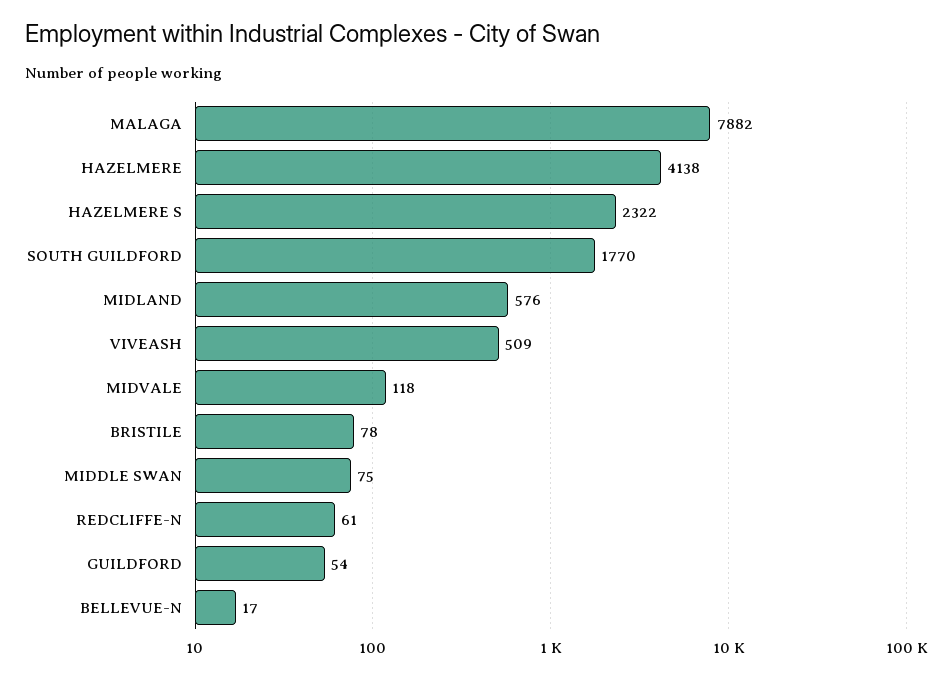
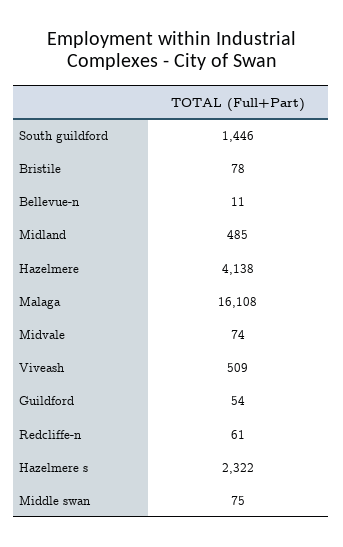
  {
-   "MALAGA": 7882,
+   "MALAGA": 16108,
    "HAZELMERE": 4138,
    "HAZELMERE S": 2322,
-   "SOUTH GUILDFORD": 1770,
+   "SOUTH GUILDFORD": 1446,
-   "MIDLAND": 576,
+   "MIDLAND": 485,
    "VIVEASH": 509,
-   "MIDVALE": 118,
+   "MIDVALE": 74,
    "BRISTILE": 78,
    "MIDDLE SWAN": 75,
    "REDCLIFFE-N": 61,
    "GUILDFORD": 54,
-   "BELLEVUE-N": 17
+   "BELLEVUE-N": 11
  }

